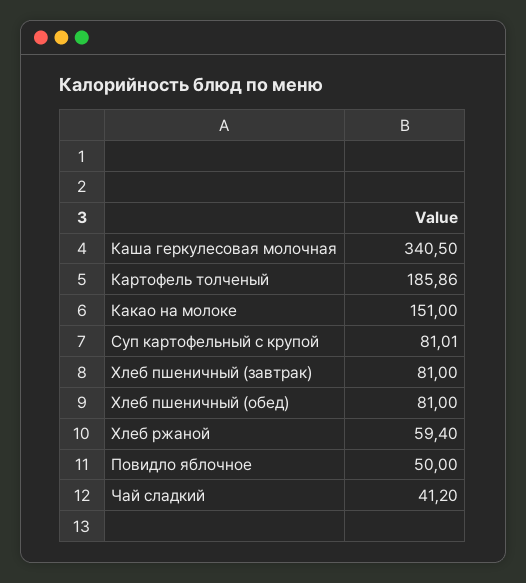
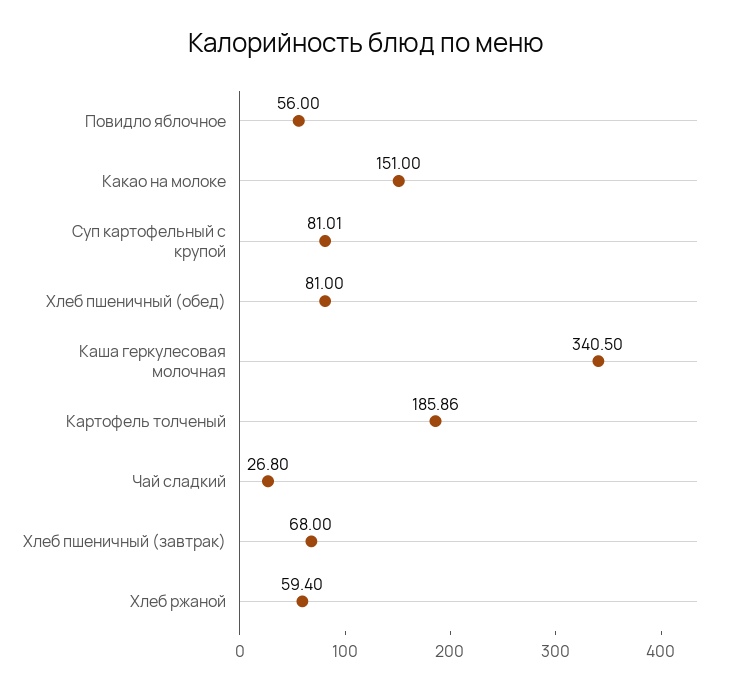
  {
    "Каша геркулесовая молочная": 340.5,
    "Картофель толченый": 185.86,
    "Какао на молоке": 151,
    "Суп картофельный с крупой": 81.01,
-   "Хлеб пшеничный (завтрак)": 81,
+   "Хлеб пшеничный (завтрак)": 68,
    "Хлеб пшеничный (обед)": 81,
    "Хлеб ржаной": 59.4,
-   "Повидло яблочное": 50,
+   "Повидло яблочное": 56,
-   "Чай сладкий": 41.2
+   "Чай сладкий": 26.8
  }

